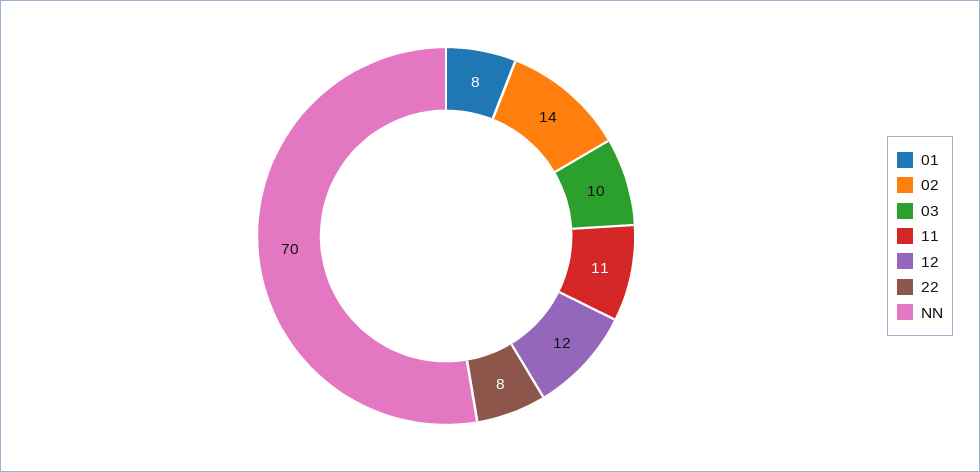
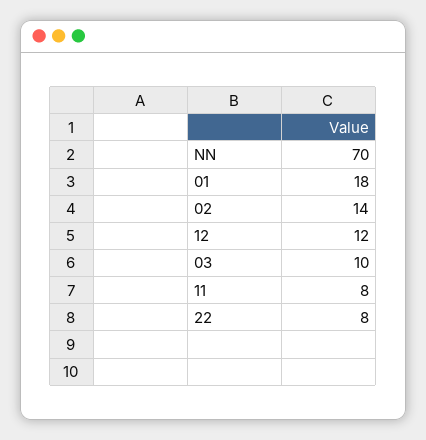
  {
-   "01": 8,
+   "01": 18,
    "02": 14,
    "03": 10,
-   "11": 11,
+   "11": 8,
    "12": 12,
    "22": 8,
    "NN": 70
  }

